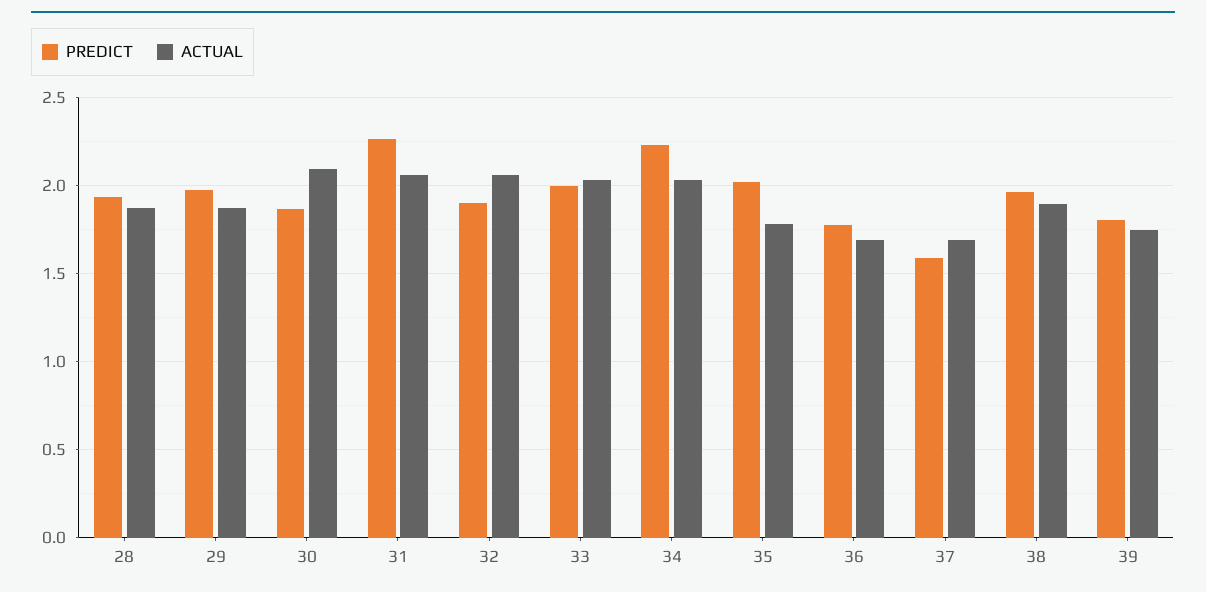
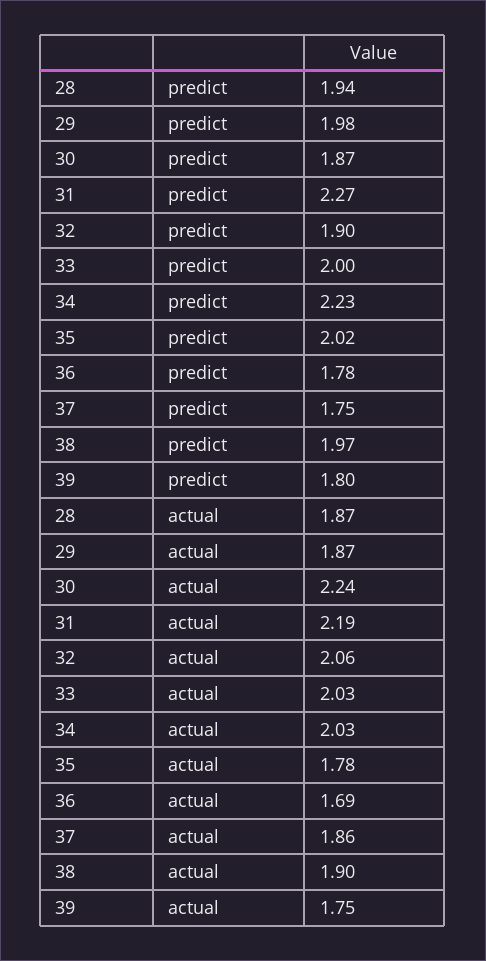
  {
    "PREDICT": {
      "28": 1.94,
      "29": 1.98,
      "30": 1.87,
      "31": 2.27,
      "32": 1.9,
      "33": 2,
      "34": 2.23,
      "35": 2.02,
      "36": 1.78,
-     "37": 1.6,
+     "37": 1.75,
      "38": 1.97,
      "39": 1.8
    },
    "ACTUAL": {
      "28": 1.87,
      "29": 1.87,
-     "30": 2.1,
+     "30": 2.24,
-     "31": 2.05,
+     "31": 2.19,
      "32": 2.06,
      "33": 2.03,
      "34": 2.03,
      "35": 1.78,
      "36": 1.69,
-     "37": 1.7,
+     "37": 1.86,
      "38": 1.9,
      "39": 1.75
    }
  }

